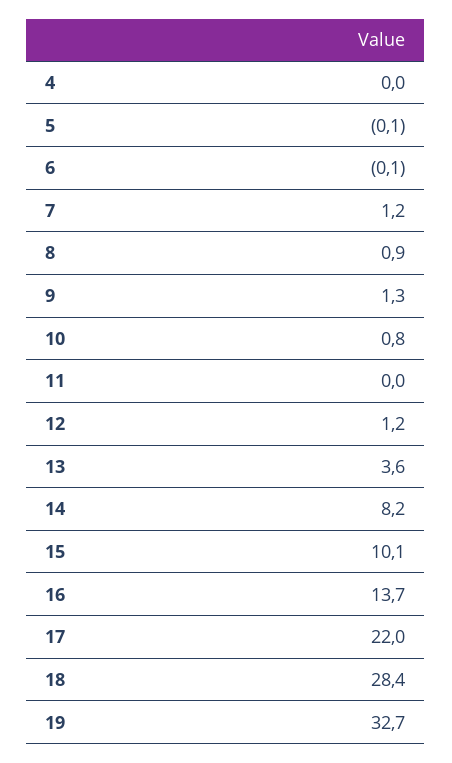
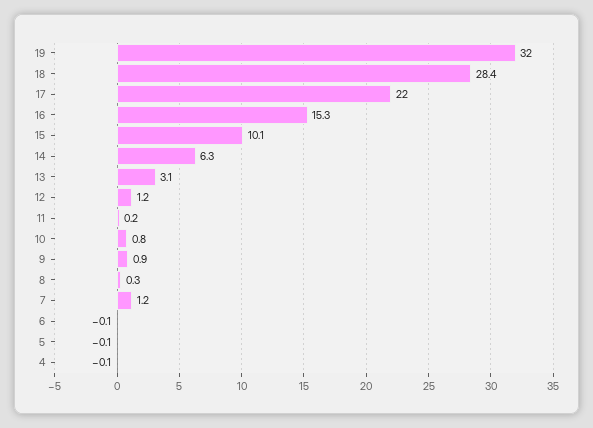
  {
-   "4": 0,
+   "4": -0.1,
    "5": -0.1,
    "6": -0.1,
    "7": 1.2,
-   "8": 0.9,
+   "8": 0.3,
-   "9": 1.3,
+   "9": 0.9,
    "10": 0.8,
-   "11": 0,
+   "11": 0.2,
    "12": 1.2,
-   "13": 3.6,
+   "13": 3.1,
-   "14": 8.2,
+   "14": 6.3,
    "15": 10.1,
-   "16": 13.7,
+   "16": 15.3,
    "17": 22,
    "18": 28.4,
-   "19": 32.7
+   "19": 32
  }

